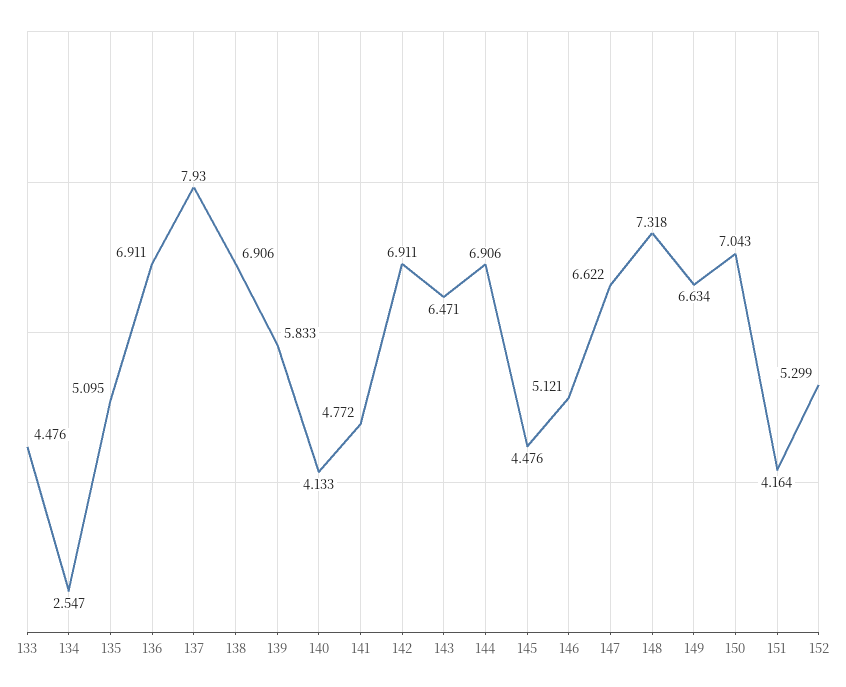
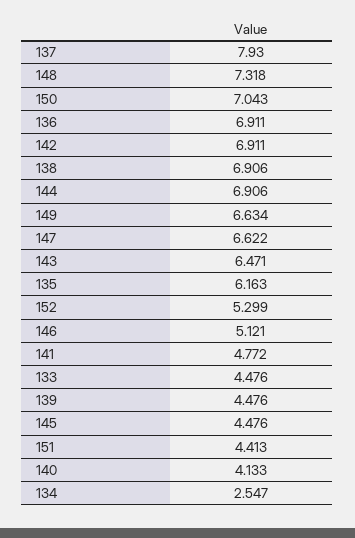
  {
    "133": 4.476,
    "134": 2.547,
-   "135": 5.095,
+   "135": 6.163,
    "136": 6.911,
    "137": 7.93,
    "138": 6.906,
-   "139": 5.833,
+   "139": 4.476,
    "140": 4.133,
    "141": 4.772,
    "142": 6.911,
    "143": 6.471,
    "144": 6.906,
    "145": 4.476,
    "146": 5.121,
    "147": 6.622,
    "148": 7.318,
    "149": 6.634,
    "150": 7.043,
-   "151": 4.164,
+   "151": 4.413,
    "152": 5.299
  }

